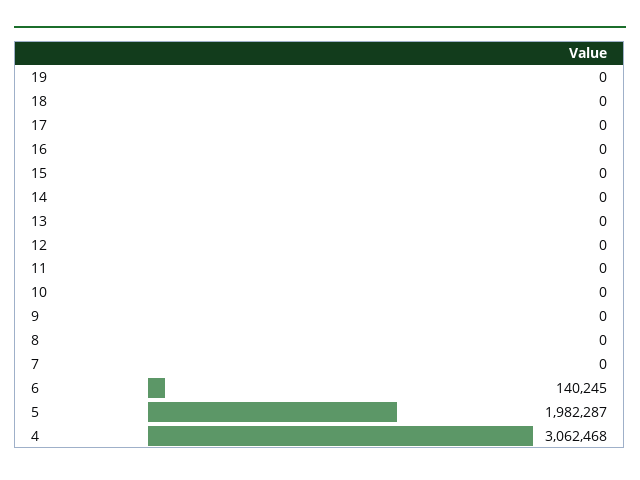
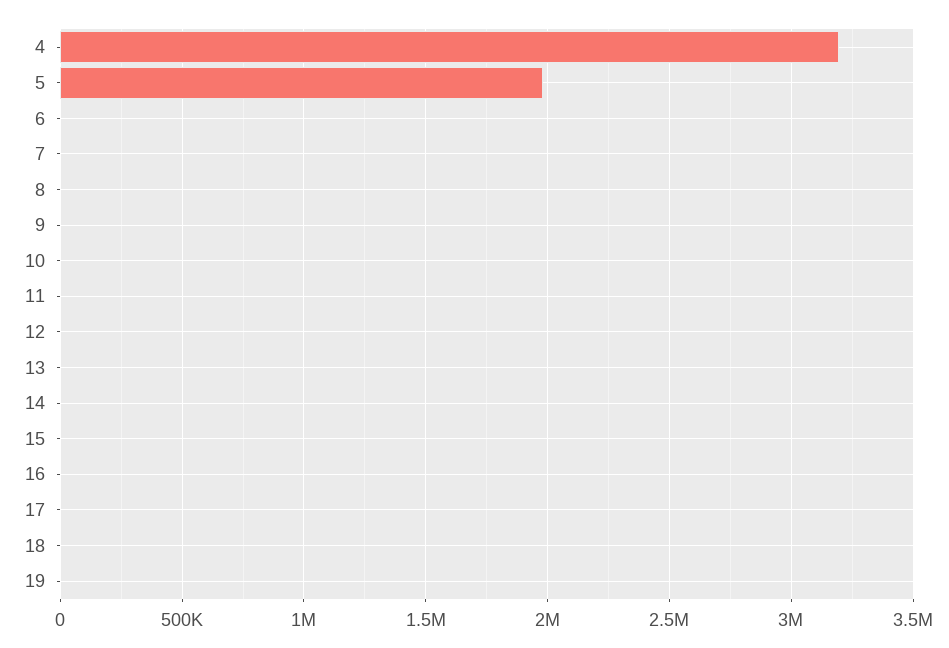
  {
    "19": 0,
    "18": 0,
    "17": 0,
    "16": 0,
    "15": 0,
    "14": 0,
    "13": 0,
    "12": 0,
    "11": 0,
    "10": 0,
    "9": 0,
    "8": 0,
    "7": 0,
-   "6": 140245,
+   "6": 0,
    "5": 1982287,
-   "4": 3062468
+   "4": 3200000
  }

